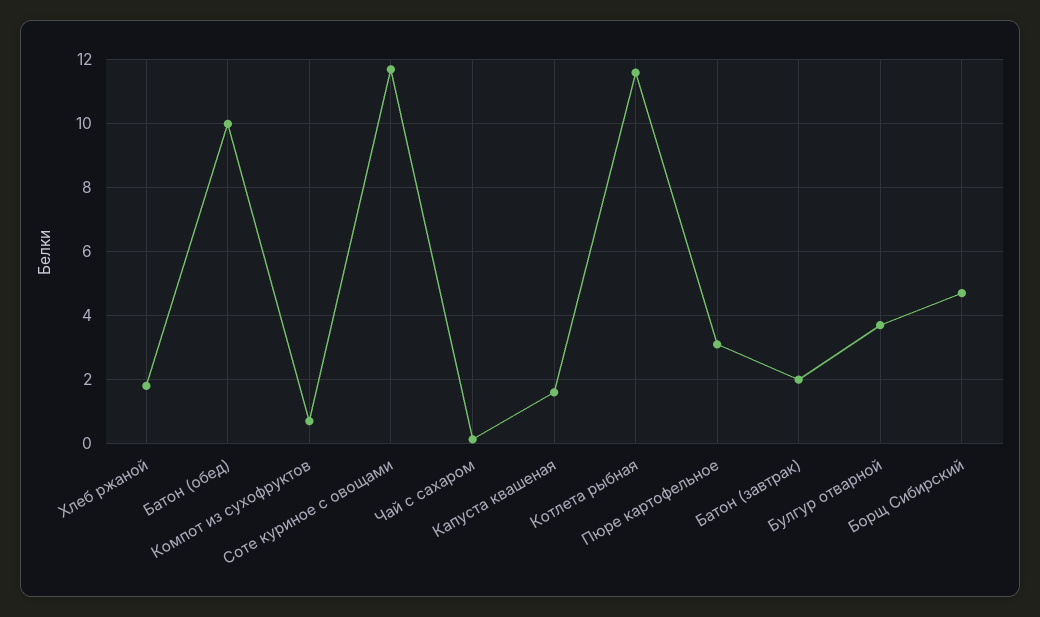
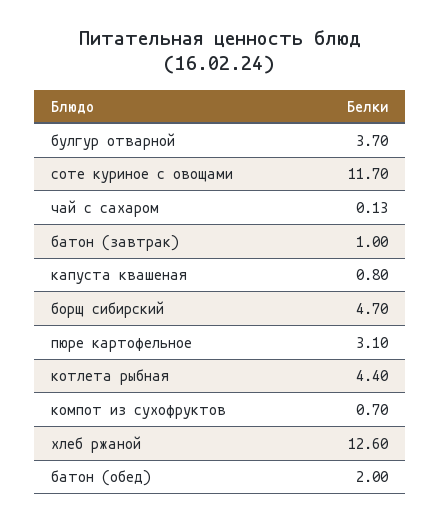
  {
-   "Хлеб ржаной": 1.8,
+   "Хлеб ржаной": 12.6,
-   "Батон (обед)": 10,
+   "Батон (обед)": 2,
    "Компот из сухофруктов": 0.7,
    "Соте куриное с овощами": 11.7,
    "Чай с сахаром": 0.13,
-   "Капуста квашеная": 1.6,
+   "Капуста квашеная": 0.8,
-   "Котлета рыбная": 11.6,
+   "Котлета рыбная": 4.4,
    "Пюре картофельное": 3.1,
-   "Батон (завтрак)": 2,
+   "Батон (завтрак)": 1,
    "Булгур отварной": 3.7,
    "Борщ Сибирский": 4.7
  }

